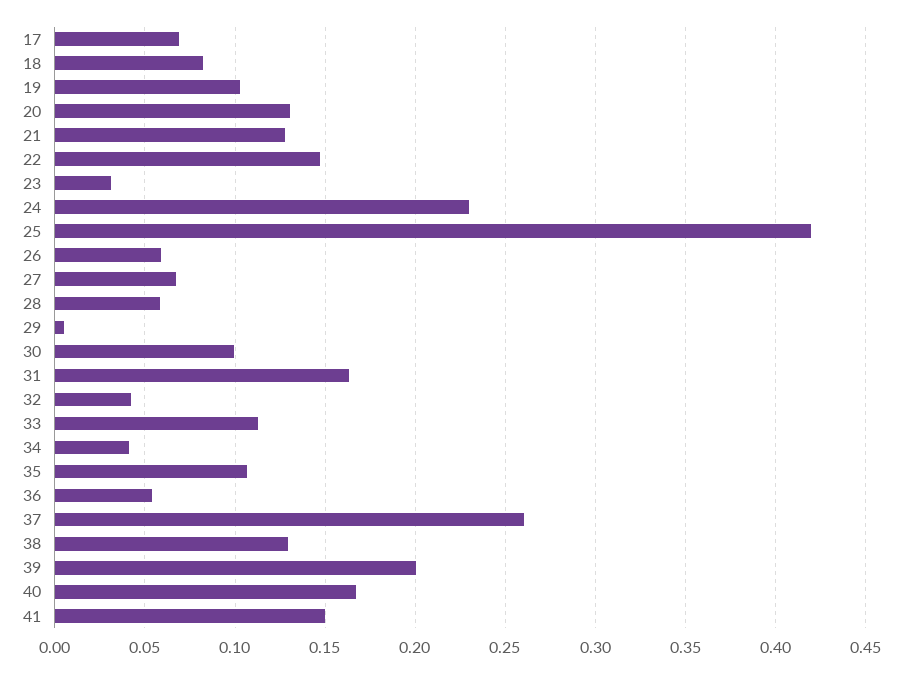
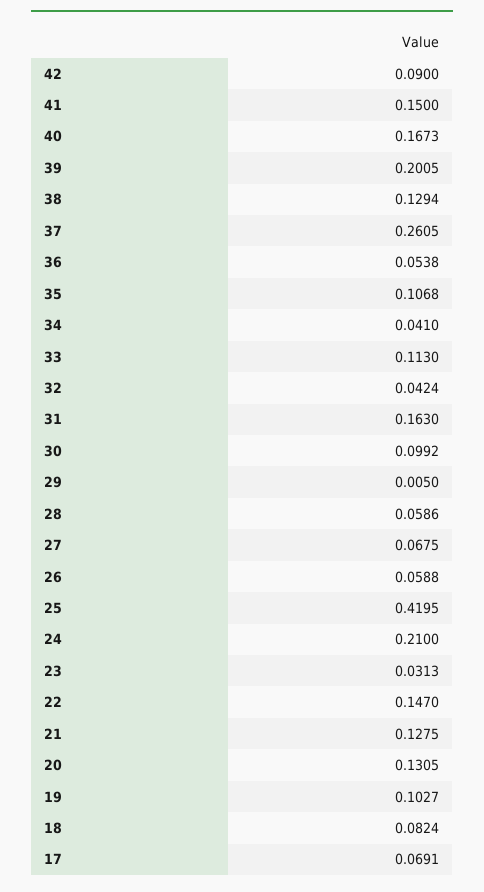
  {
    "17": 0.0691,
    "18": 0.0824,
    "19": 0.1027,
    "20": 0.1305,
    "21": 0.1275,
    "22": 0.147,
    "23": 0.0313,
-   "24": 0.23,
+   "24": 0.21,
    "25": 0.4195,
    "26": 0.0588,
    "27": 0.0675,
    "28": 0.0586,
    "29": 0.005,
    "30": 0.0992,
    "31": 0.163,
    "32": 0.0424,
    "33": 0.113,
    "34": 0.041,
    "35": 0.1068,
    "36": 0.0538,
    "37": 0.2605,
    "38": 0.1294,
    "39": 0.2005,
    "40": 0.1673,
-   "41": 0.15
+   "41": 0.15,
+   "42": 0.09
  }

